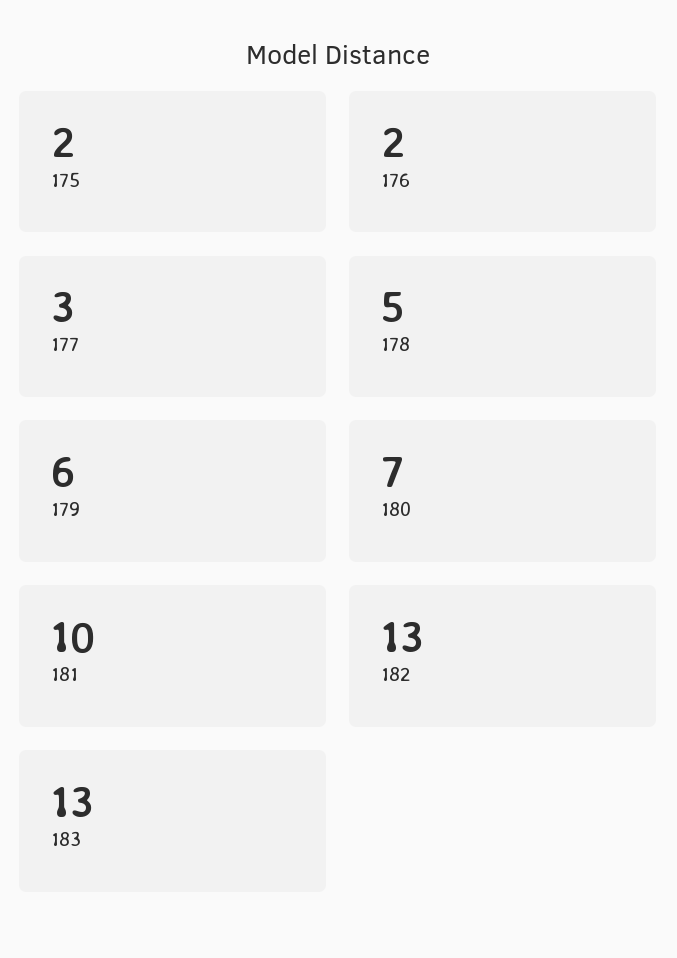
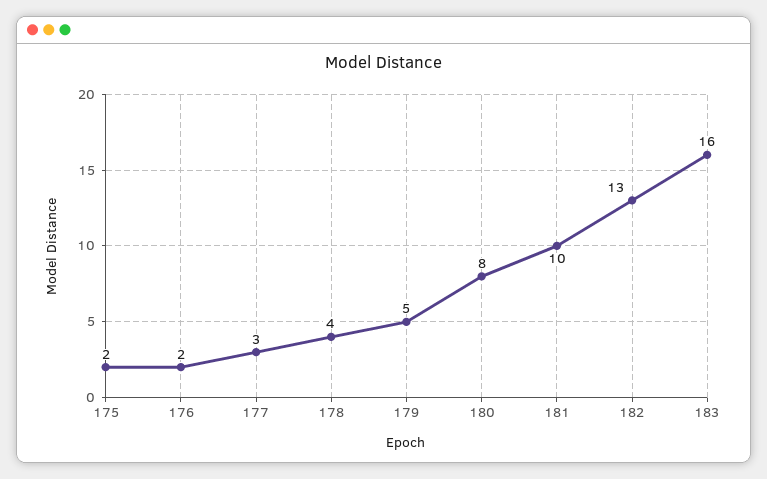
  {
    "175": 2,
    "176": 2,
    "177": 3,
-   "178": 5,
+   "178": 4,
-   "179": 6,
+   "179": 5,
-   "180": 7,
+   "180": 8,
    "181": 10,
    "182": 13,
-   "183": 13
+   "183": 16
  }

